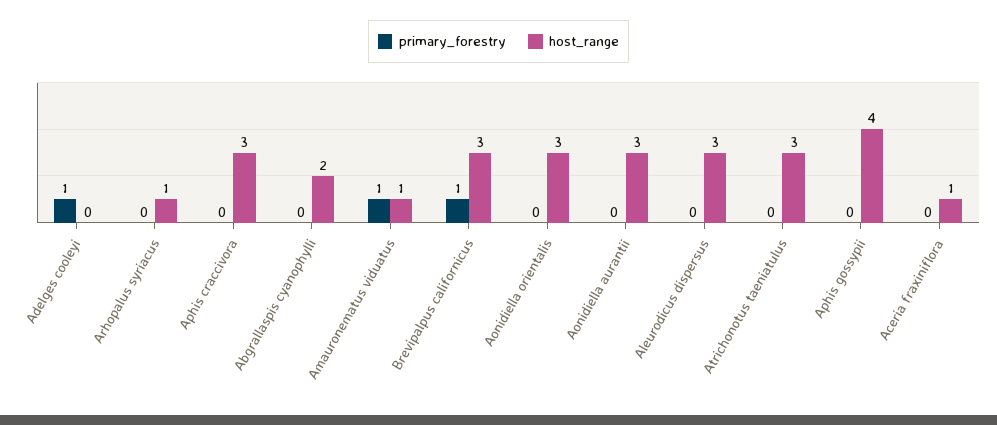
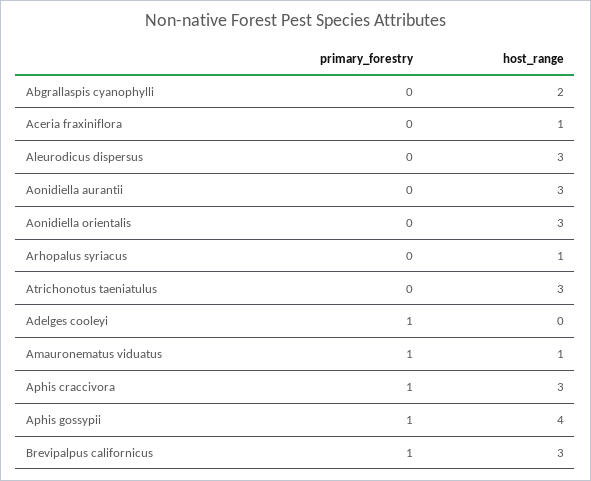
  {
    "primary_forestry": {
      "Adelges cooleyi": 1,
      "Arhopalus syriacus": 0,
-     "Aphis craccivora": 0,
+     "Aphis craccivora": 1,
      "Abgrallaspis cyanophylli": 0,
      "Amauronematus viduatus": 1,
      "Brevipalpus californicus": 1,
      "Aonidiella orientalis": 0,
      "Aonidiella aurantii": 0,
      "Aleurodicus dispersus": 0,
      "Atrichonotus taeniatulus": 0,
-     "Aphis gossypii": 0,
+     "Aphis gossypii": 1,
      "Aceria fraxiniflora": 0
    },
    "host_range": {
      "Adelges cooleyi": 0,
      "Arhopalus syriacus": 1,
      "Aphis craccivora": 3,
      "Abgrallaspis cyanophylli": 2,
      "Amauronematus viduatus": 1,
      "Brevipalpus californicus": 3,
      "Aonidiella orientalis": 3,
      "Aonidiella aurantii": 3,
      "Aleurodicus dispersus": 3,
      "Atrichonotus taeniatulus": 3,
      "Aphis gossypii": 4,
      "Aceria fraxiniflora": 1
    }
  }

